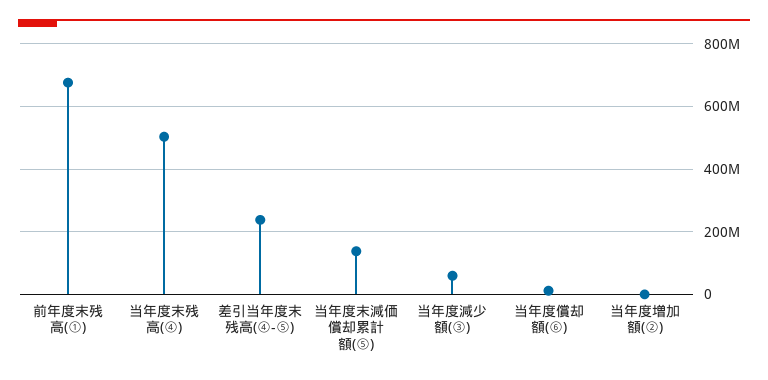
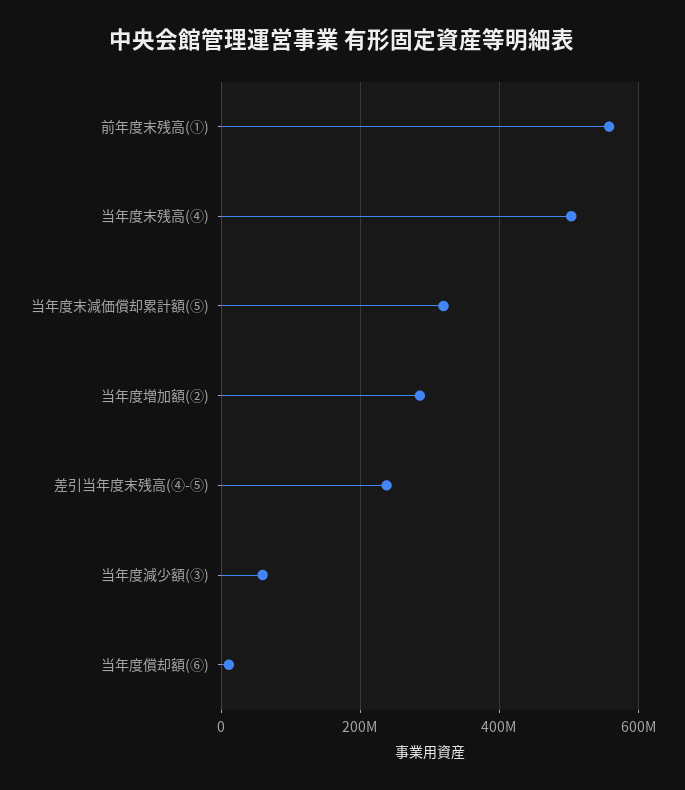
  {
-   "前年度末残高(①)": 680000000,
+   "前年度末残高(①)": 560000000,
    "当年度末残高(④)": 500000000,
    "差引当年度末残高(④-⑤)": 240000000,
-   "当年度末減価償却累計額(⑤)": 140000000,
+   "当年度末減価償却累計額(⑤)": 320000000,
    "当年度減少額(③)": 60000000,
    "当年度償却額(⑥)": 20000000,
-   "当年度増加額(②)": 0
+   "当年度増加額(②)": 280000000
  }

